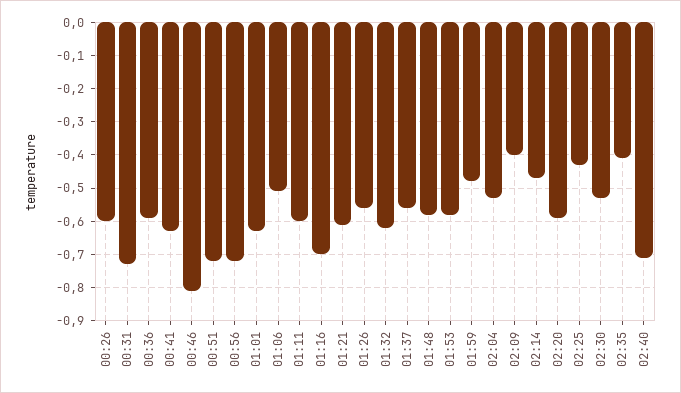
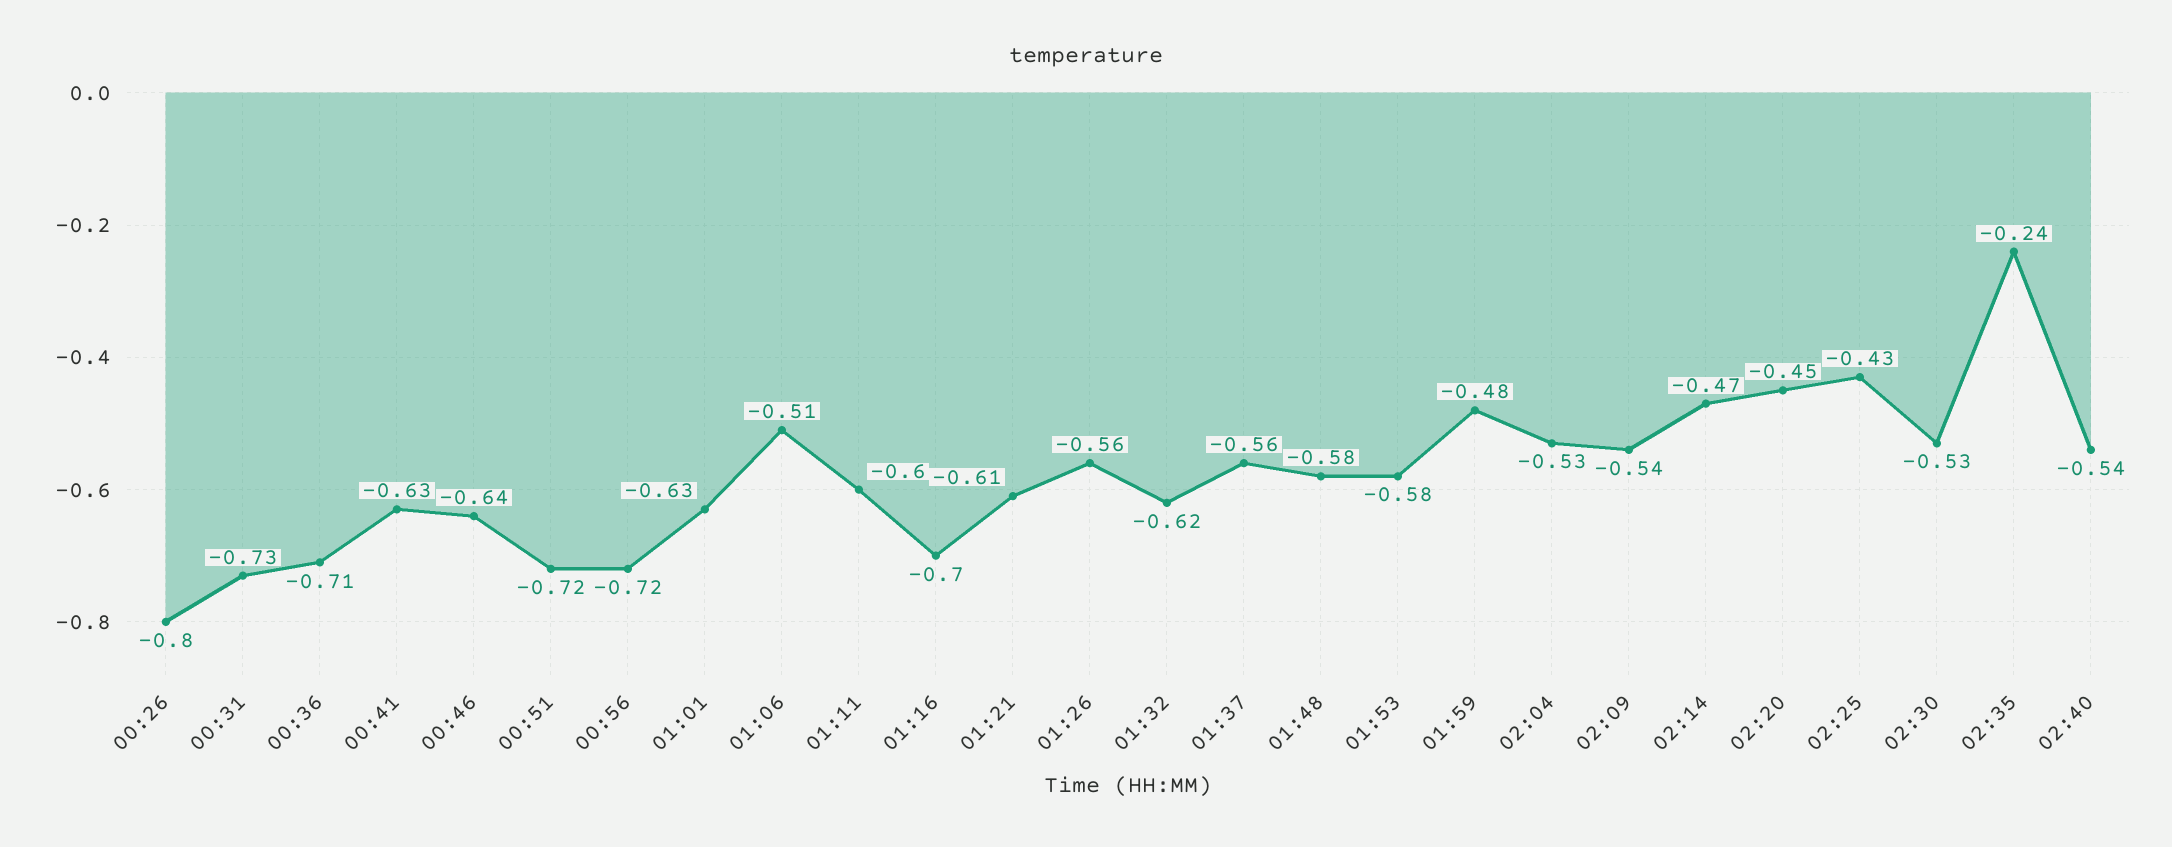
  {
-   "00:26": -0.6,
+   "00:26": -0.8,
    "00:31": -0.73,
-   "00:36": -0.6,
+   "00:36": -0.71,
    "00:41": -0.63,
-   "00:46": -0.8,
+   "00:46": -0.64,
    "00:51": -0.72,
    "00:56": -0.72,
    "01:01": -0.63,
    "01:06": -0.51,
    "01:11": -0.6,
    "01:16": -0.7,
    "01:21": -0.61,
    "01:26": -0.56,
    "01:32": -0.62,
    "01:37": -0.56,
    "01:48": -0.58,
    "01:53": -0.58,
    "01:59": -0.48,
    "02:04": -0.53,
-   "02:09": -0.4,
+   "02:09": -0.54,
    "02:14": -0.47,
-   "02:20": -0.6,
+   "02:20": -0.45,
    "02:25": -0.43,
    "02:30": -0.53,
-   "02:35": -0.4,
+   "02:35": -0.24,
-   "02:40": -0.7
+   "02:40": -0.54
  }

